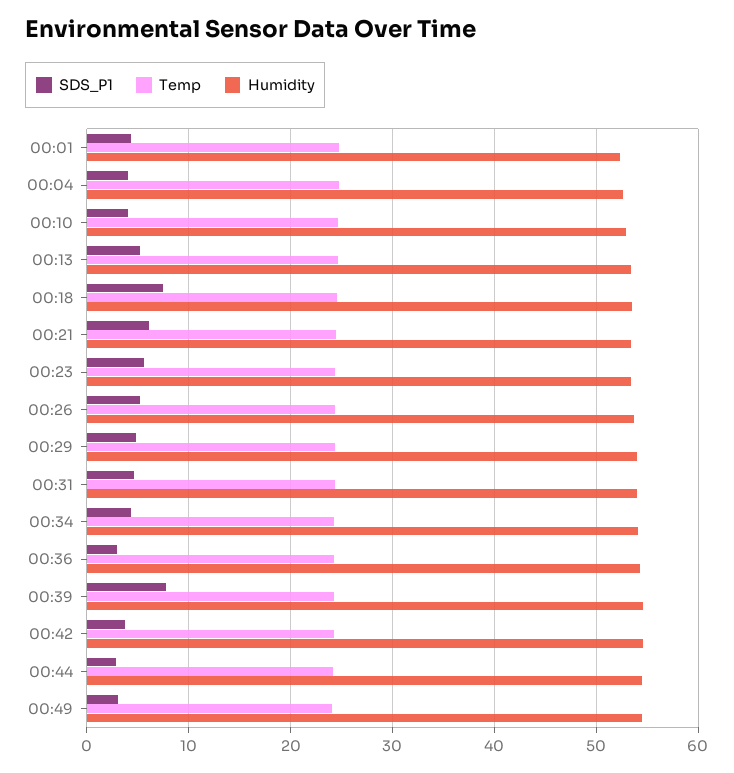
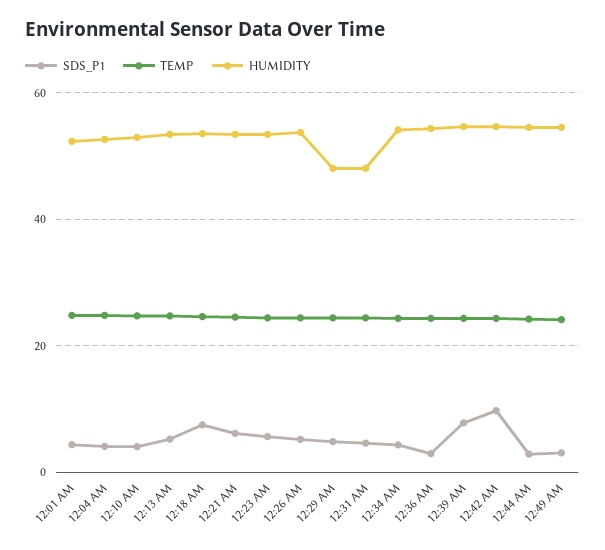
  {
    "SDS_P1": {
      "00:01": 4,
      "00:04": 4,
      "00:10": 4,
      "00:13": 5,
      "00:18": 8,
      "00:21": 6,
      "00:23": 6,
      "00:26": 5,
      "00:29": 5,
      "00:31": 5,
      "00:34": 4,
      "00:36": 3,
      "00:39": 8,
-     "00:42": 4,
+     "00:42": 10,
      "00:44": 3,
      "00:49": 3
    },
    "Temp": {
      "00:01": 25,
      "00:04": 25,
      "00:10": 25,
      "00:13": 25,
      "00:18": 25,
      "00:21": 25,
      "00:23": 24,
      "00:26": 24,
      "00:29": 24,
      "00:31": 24,
      "00:34": 24,
      "00:36": 24,
      "00:39": 24,
      "00:42": 24,
      "00:44": 24,
      "00:49": 24
    },
    "Humidity": {
      "00:01": 52,
      "00:04": 53,
      "00:10": 53,
      "00:13": 53,
      "00:18": 54,
      "00:21": 53,
      "00:23": 53,
      "00:26": 54,
-     "00:29": 54,
+     "00:29": 48,
-     "00:31": 54,
+     "00:31": 48,
      "00:34": 54,
      "00:36": 54,
      "00:39": 55,
      "00:42": 55,
      "00:44": 55,
      "00:49": 55
    }
  }

